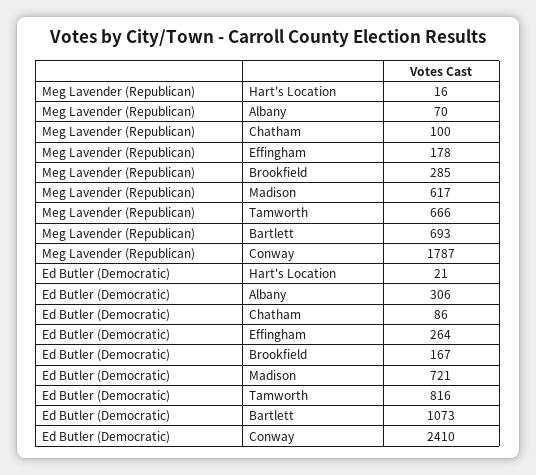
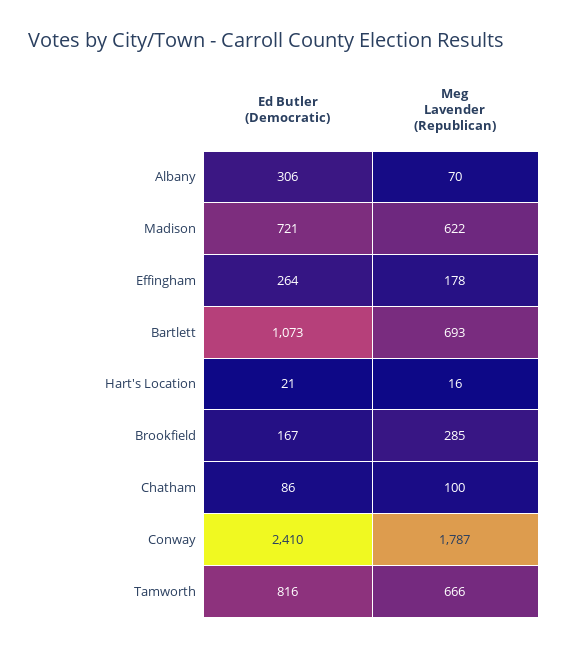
  {
    "Meg Lavender (Republican)": {
      "Hart's Location": 16,
      "Albany": 70,
      "Chatham": 100,
      "Effingham": 178,
      "Brookfield": 285,
-     "Madison": 617,
+     "Madison": 622,
      "Tamworth": 666,
      "Bartlett": 693,
      "Conway": 1787
    },
    "Ed Butler (Democratic)": {
      "Hart's Location": 21,
      "Albany": 306,
      "Chatham": 86,
      "Effingham": 264,
      "Brookfield": 167,
      "Madison": 721,
      "Tamworth": 816,
      "Bartlett": 1073,
      "Conway": 2410
    }
  }

